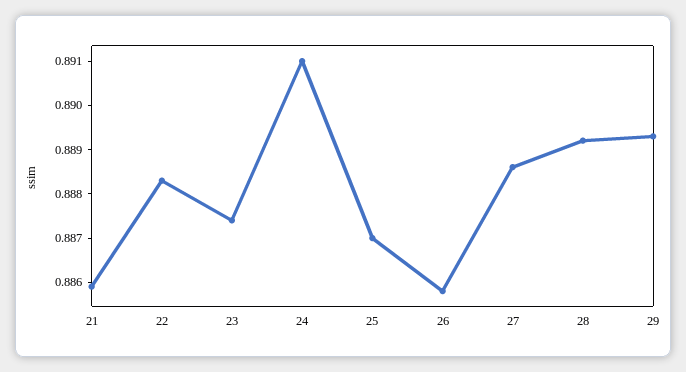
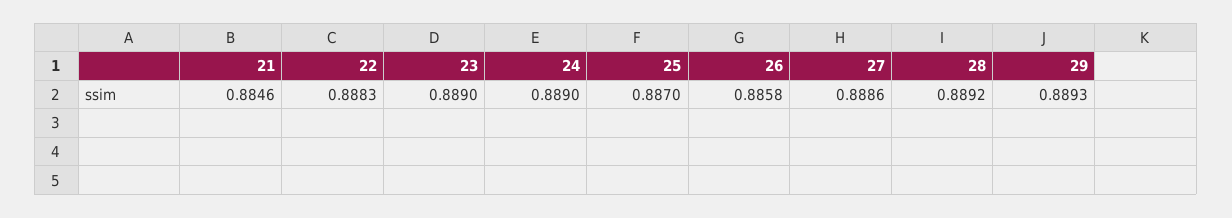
  {
-   "21": 0.886,
+   "21": 0.8846,
    "22": 0.8883,
-   "23": 0.8875,
+   "23": 0.889,
-   "24": 0.891,
+   "24": 0.889,
    "25": 0.887,
    "26": 0.8858,
    "27": 0.8886,
    "28": 0.8892,
    "29": 0.8893
  }

